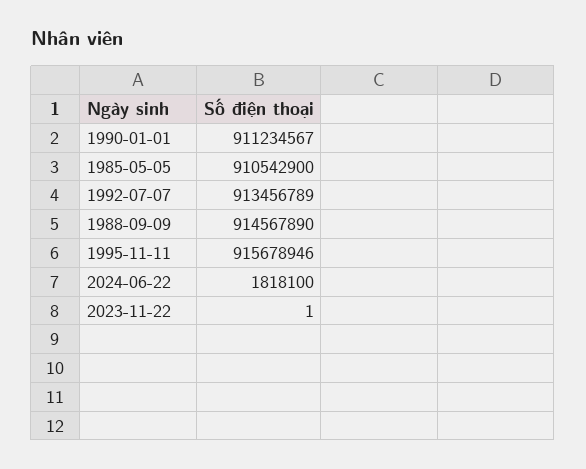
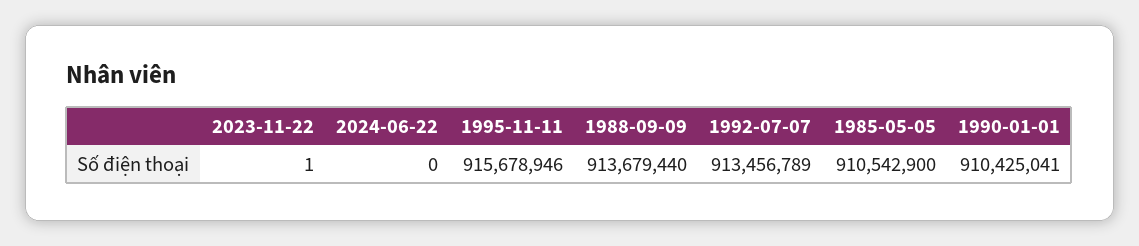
  {
-   "1990-01-01": 911234567,
+   "1990-01-01": 910425041,
    "1985-05-05": 910542900,
    "1992-07-07": 913456789,
-   "1988-09-09": 914567890,
+   "1988-09-09": 913679440,
    "1995-11-11": 915678946,
-   "2024-06-22": 1818100,
+   "2024-06-22": 0,
    "2023-11-22": 1
  }

